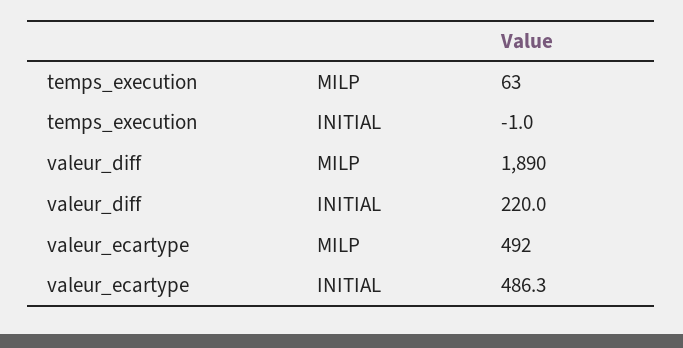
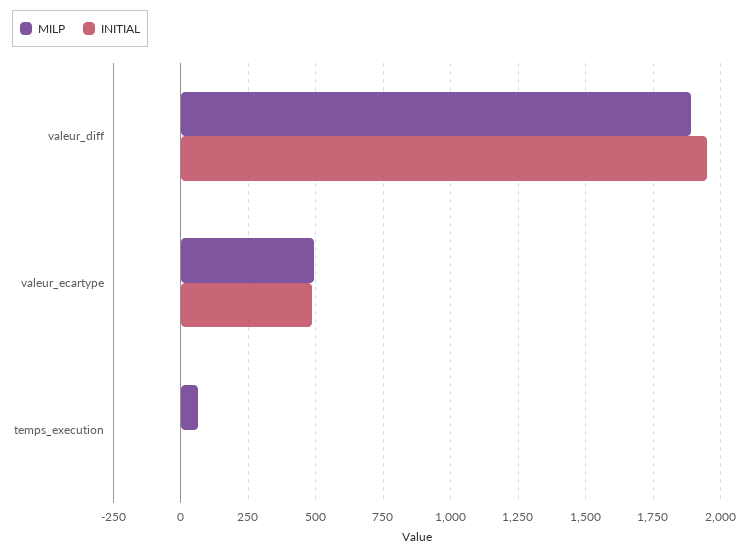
  {
    "MILP": {
      "temps_execution": 63,
      "valeur_diff": 1890,
      "valeur_ecartype": 492
    },
    "INITIAL": {
      "temps_execution": -1,
-     "valeur_diff": 220,
+     "valeur_diff": 1950,
      "valeur_ecartype": 486.3
    }
  }

